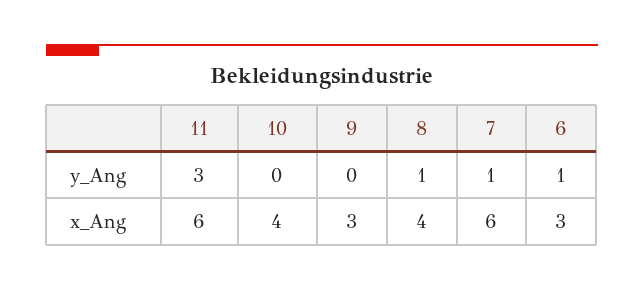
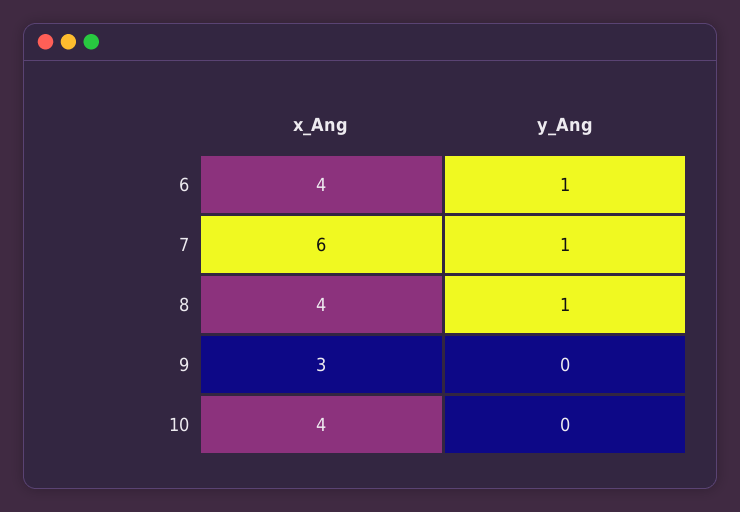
  {
-   "11": {
-     "y_Ang": 3,
-     "x_Ang": 6
-   },
    "10": {
      "y_Ang": 0,
      "x_Ang": 4
    },
    "9": {
      "y_Ang": 0,
      "x_Ang": 3
    },
    "8": {
      "y_Ang": 1,
      "x_Ang": 4
    },
    "7": {
      "y_Ang": 1,
      "x_Ang": 6
    },
    "6": {
      "y_Ang": 1,
-     "x_Ang": 3
+     "x_Ang": 4
    }
  }

